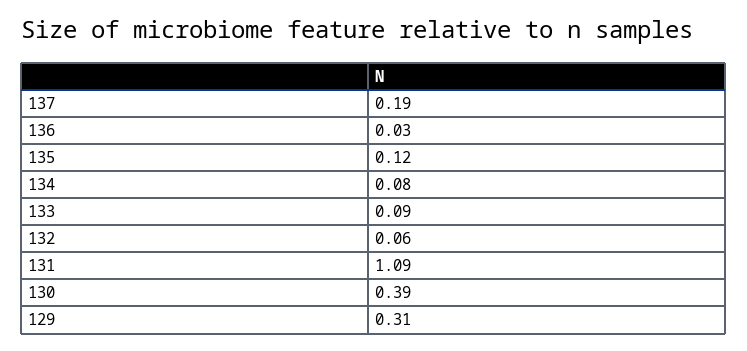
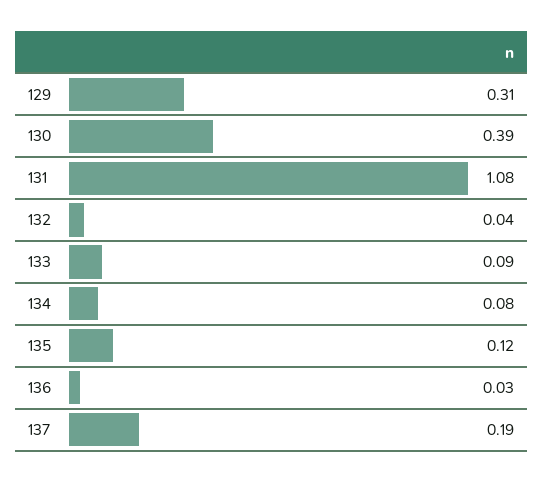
  {
    "137": 0.19,
    "136": 0.03,
    "135": 0.12,
    "134": 0.08,
    "133": 0.09,
-   "132": 0.06,
+   "132": 0.04,
-   "131": 1.09,
+   "131": 1.08,
    "130": 0.39,
    "129": 0.31
  }

